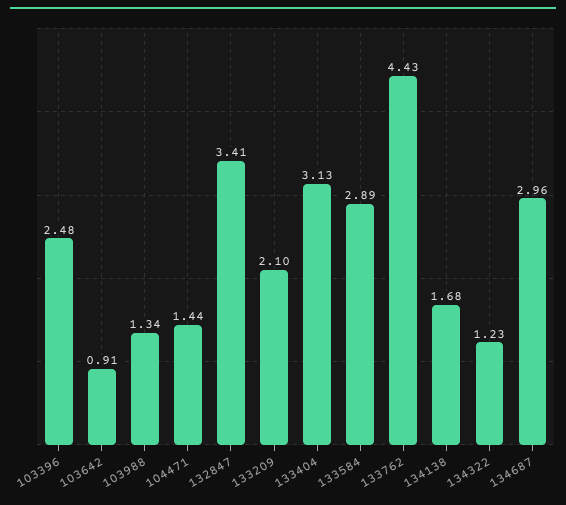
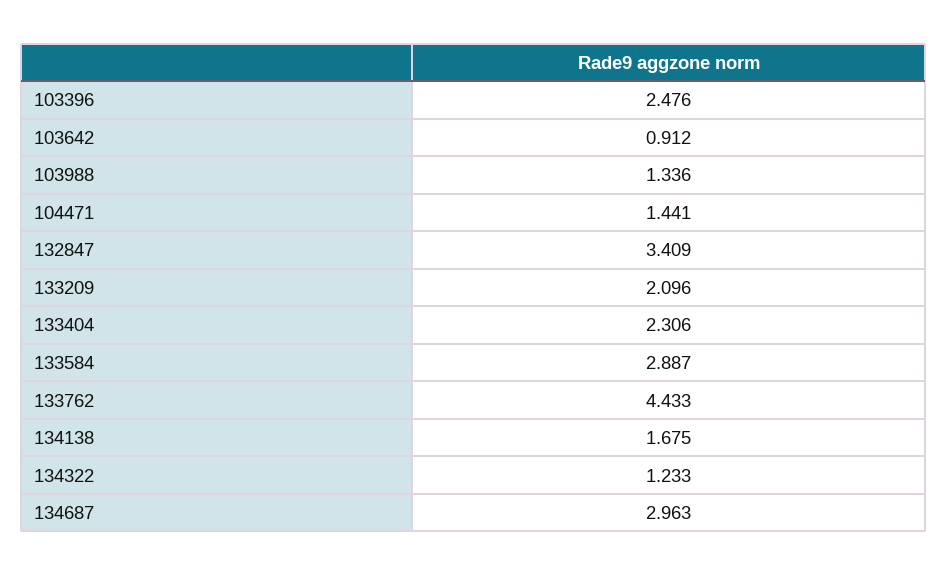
  {
    "103396": 2.476,
    "103642": 0.912,
    "103988": 1.336,
    "104471": 1.441,
    "132847": 3.409,
    "133209": 2.096,
-   "133404": 3.13,
+   "133404": 2.306,
    "133584": 2.887,
    "133762": 4.433,
    "134138": 1.675,
    "134322": 1.233,
    "134687": 2.963
  }

